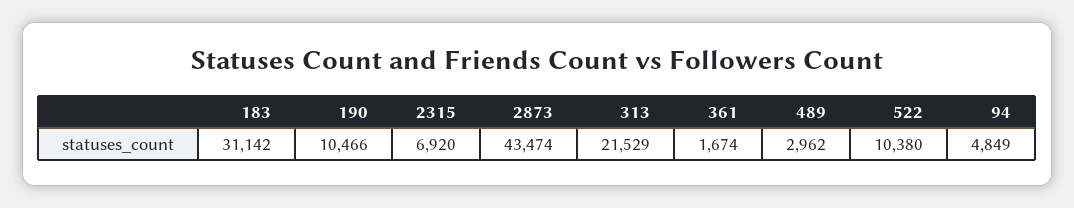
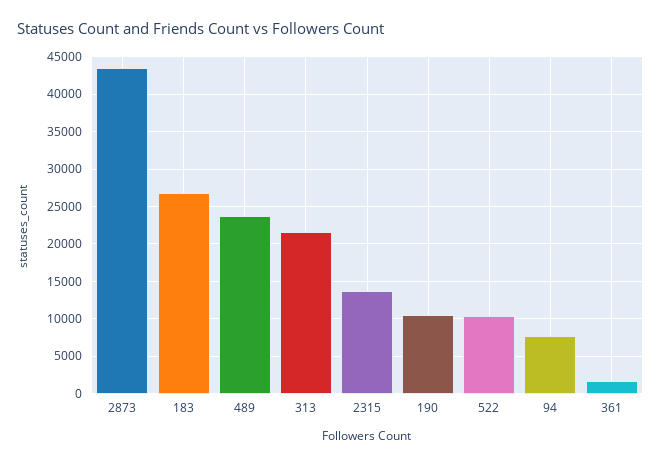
  {
-   "183": 31142,
+   "183": 27000,
    "190": 10466,
-   "2315": 6920,
+   "2315": 14000,
    "2873": 43474,
    "313": 21529,
    "361": 1674,
-   "489": 2962,
+   "489": 24000,
    "522": 10380,
-   "94": 4849
+   "94": 8000
  }

